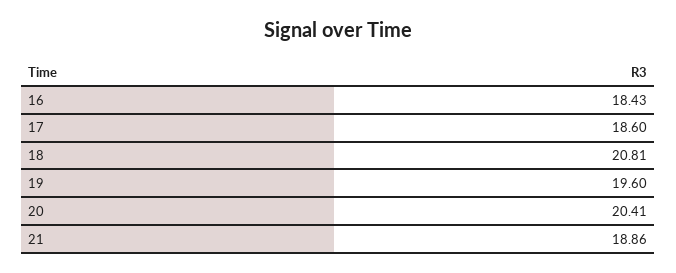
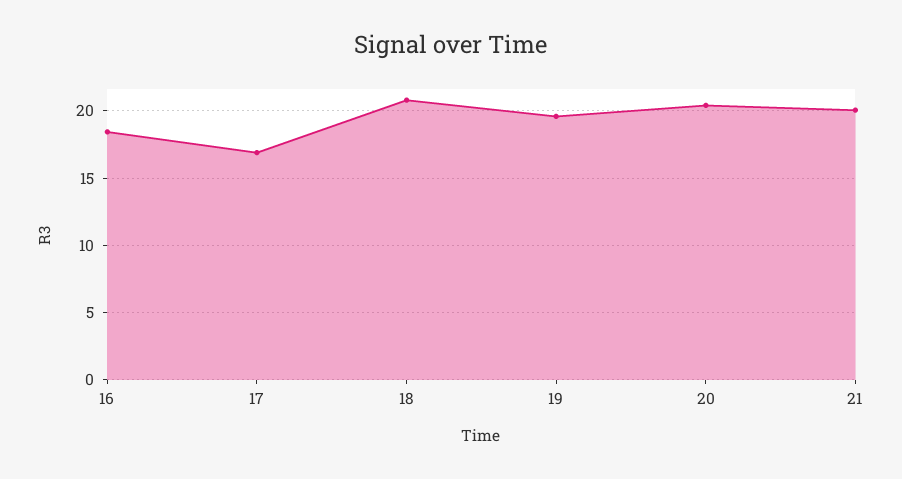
  {
    "16": 18.43,
-   "17": 18.6,
+   "17": 17,
    "18": 20.81,
    "19": 19.6,
    "20": 20.41,
-   "21": 18.86
+   "21": 20
  }

